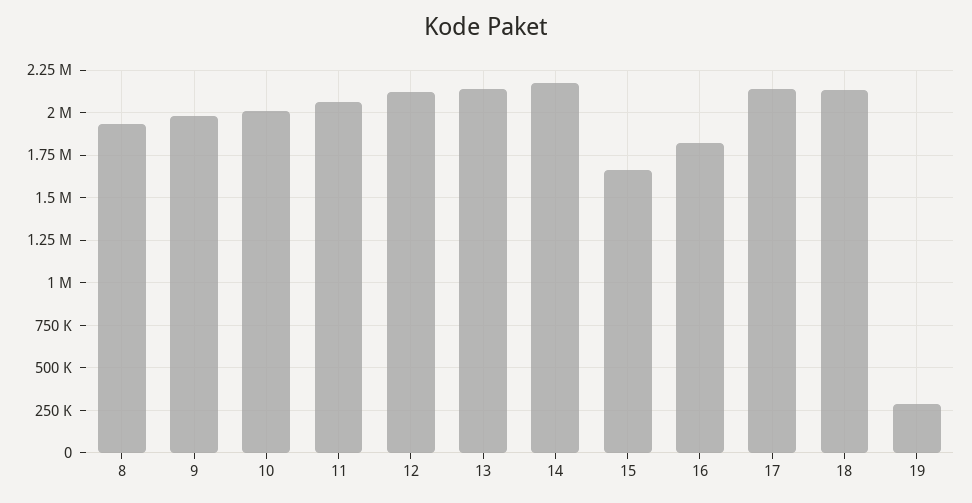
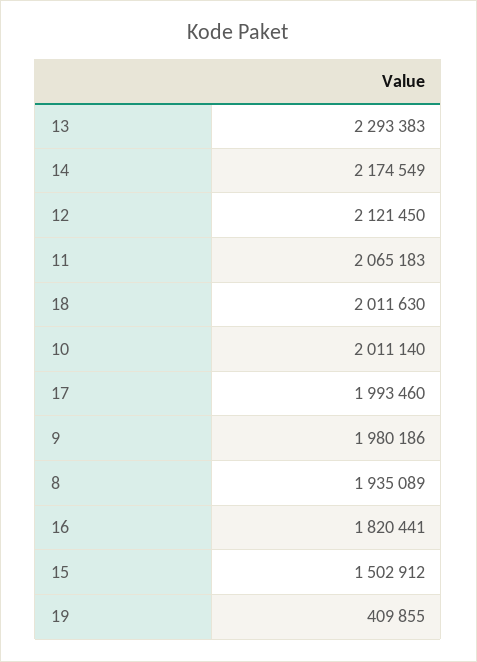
  {
    "8": 1935089,
    "9": 1980186,
    "10": 2011140,
    "11": 2065183,
    "12": 2121450,
-   "13": 2150000,
+   "13": 2293383,
    "14": 2174549,
-   "15": 1650000,
+   "15": 1502912,
    "16": 1820441,
-   "17": 2150000,
+   "17": 1993460,
-   "18": 2150000,
+   "18": 2011630,
-   "19": 300000
+   "19": 409855
  }

